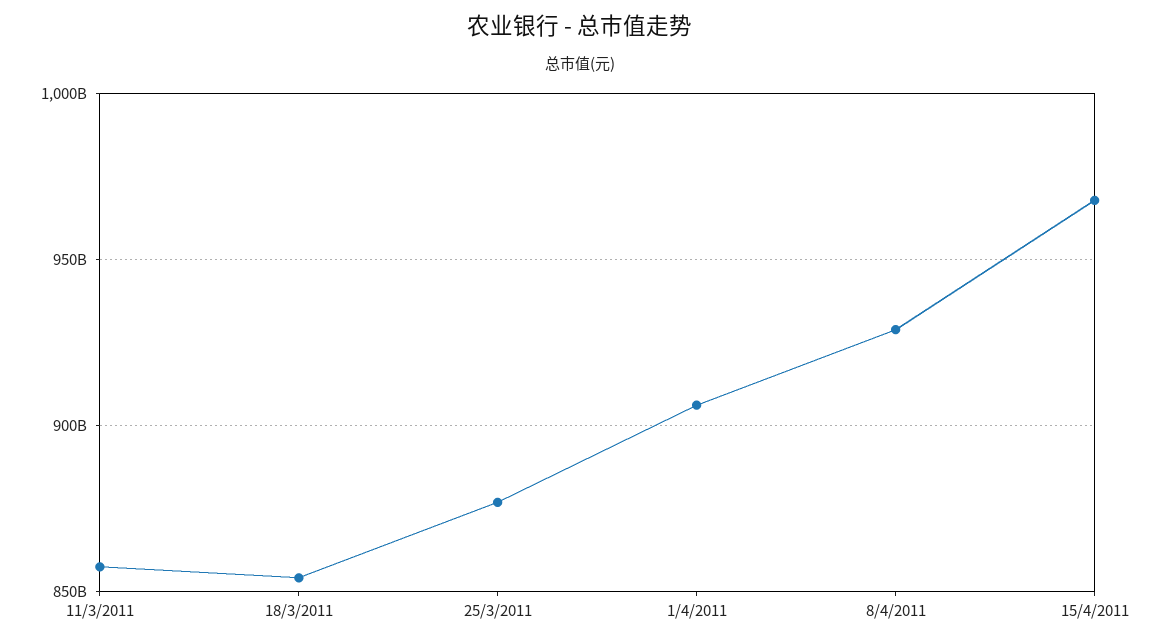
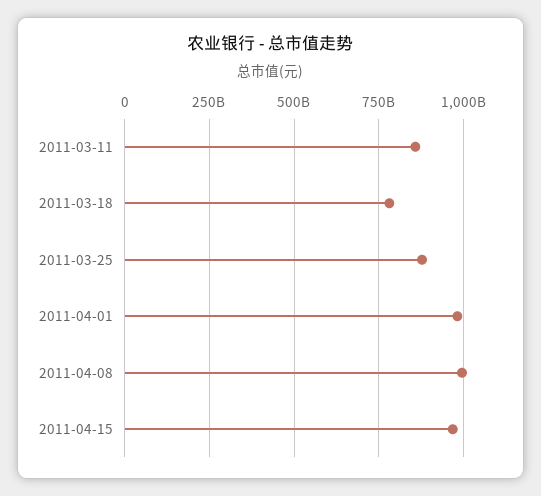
  {
    "11/3/2011": 855000000000,
-   "18/3/2011": 855000000000,
+   "18/3/2011": 775000000000,
    "25/3/2011": 875000000000,
-   "1/4/2011": 905000000000,
+   "1/4/2011": 975000000000,
-   "8/4/2011": 930000000000,
+   "8/4/2011": 1000000000000,
    "15/4/2011": 970000000000
  }

